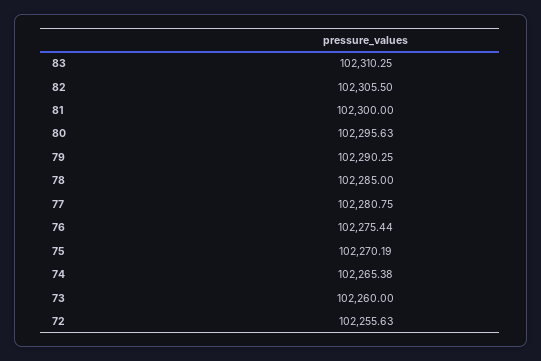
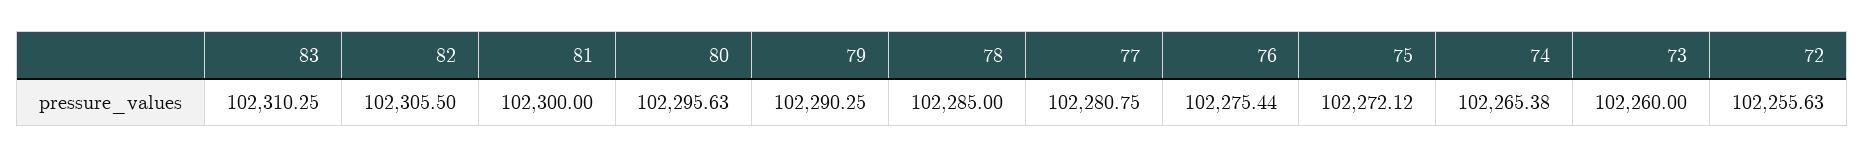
  {
    "83": 102310.25,
    "82": 102305.5,
    "81": 102300,
    "80": 102295.63,
    "79": 102290.25,
    "78": 102285,
    "77": 102280.75,
    "76": 102275.44,
-   "75": 102270.19,
+   "75": 102272.12,
    "74": 102265.38,
    "73": 102260,
    "72": 102255.63
  }

